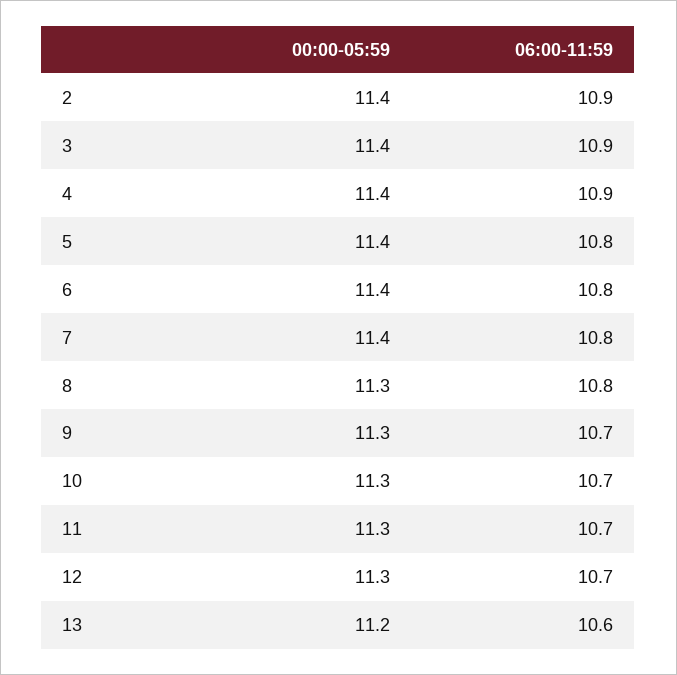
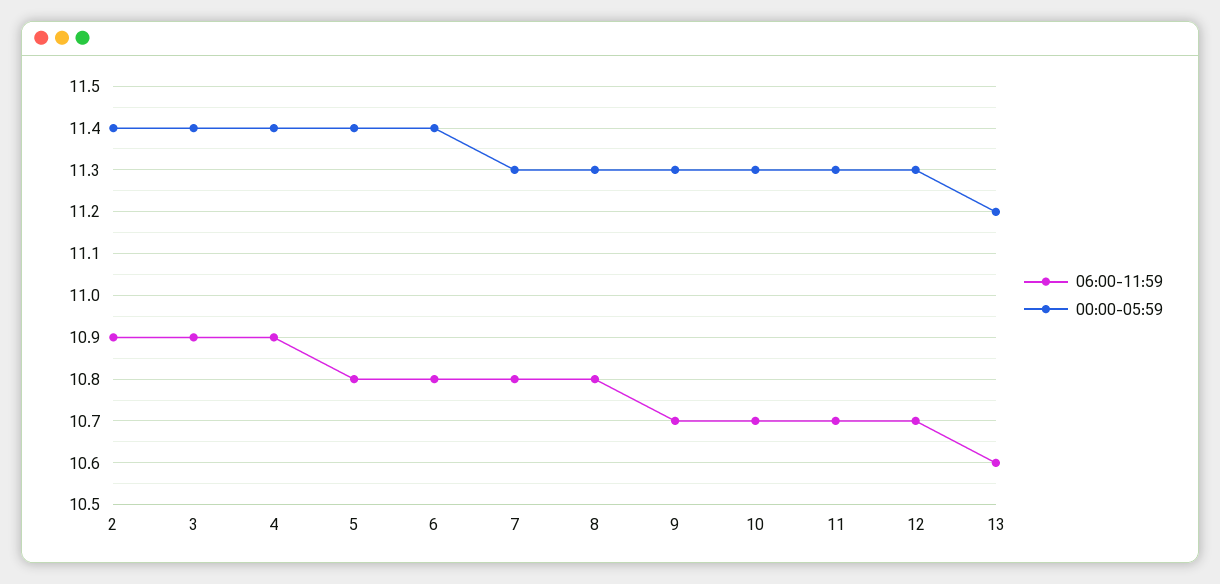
  {
    "00:00-05:59": {
      "2": 11.4,
      "3": 11.4,
      "4": 11.4,
      "5": 11.4,
      "6": 11.4,
-     "7": 11.4,
+     "7": 11.3,
      "8": 11.3,
      "9": 11.3,
      "10": 11.3,
      "11": 11.3,
      "12": 11.3,
      "13": 11.2
    },
    "06:00-11:59": {
      "2": 10.9,
      "3": 10.9,
      "4": 10.9,
      "5": 10.8,
      "6": 10.8,
      "7": 10.8,
      "8": 10.8,
      "9": 10.7,
      "10": 10.7,
      "11": 10.7,
      "12": 10.7,
      "13": 10.6
    }
  }

